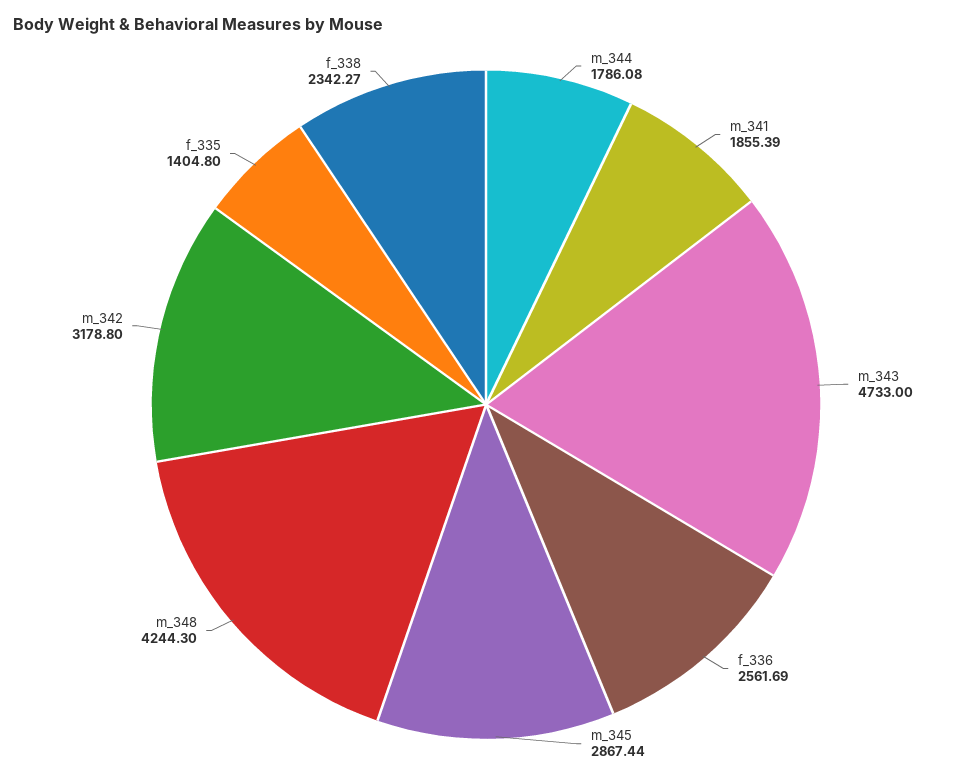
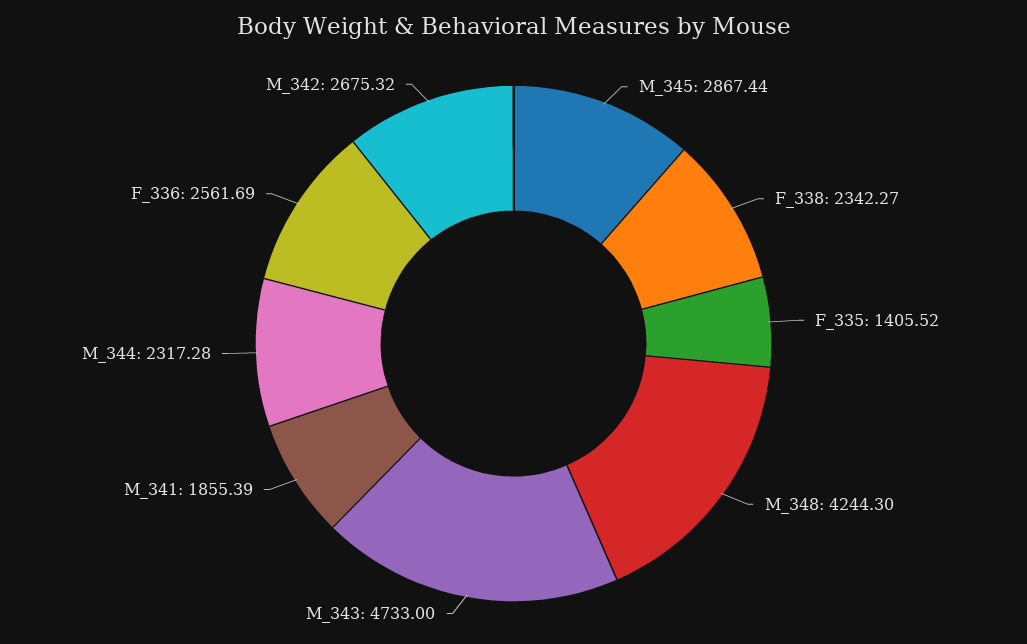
  {
-   "m_344": 1786.08,
+   "m_344": 2317.28,
    "m_341": 1855.39,
    "m_343": 4733,
    "f_336": 2561.69,
    "m_345": 2867.44,
    "m_348": 4244.3,
-   "m_342": 3178.8,
+   "m_342": 2675.32,
-   "f_335": 1404.8,
+   "f_335": 1405.52,
    "f_338": 2342.27
  }

